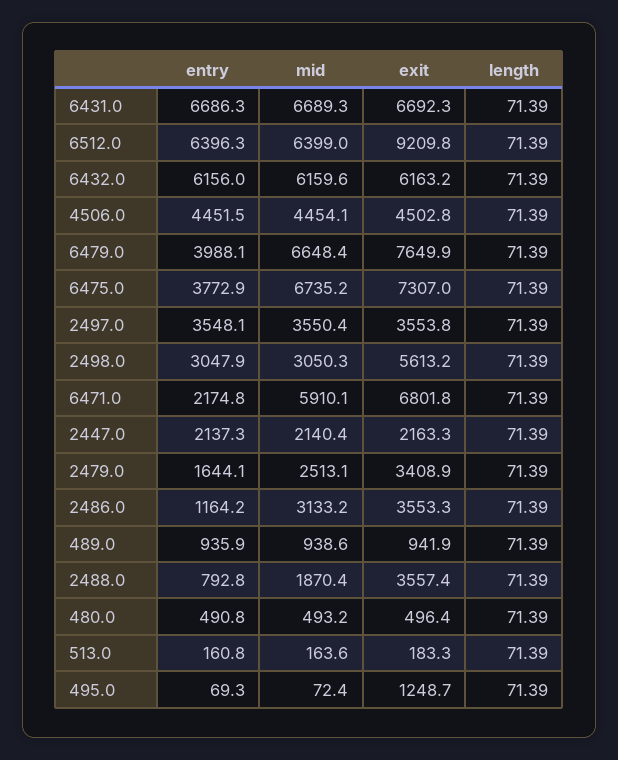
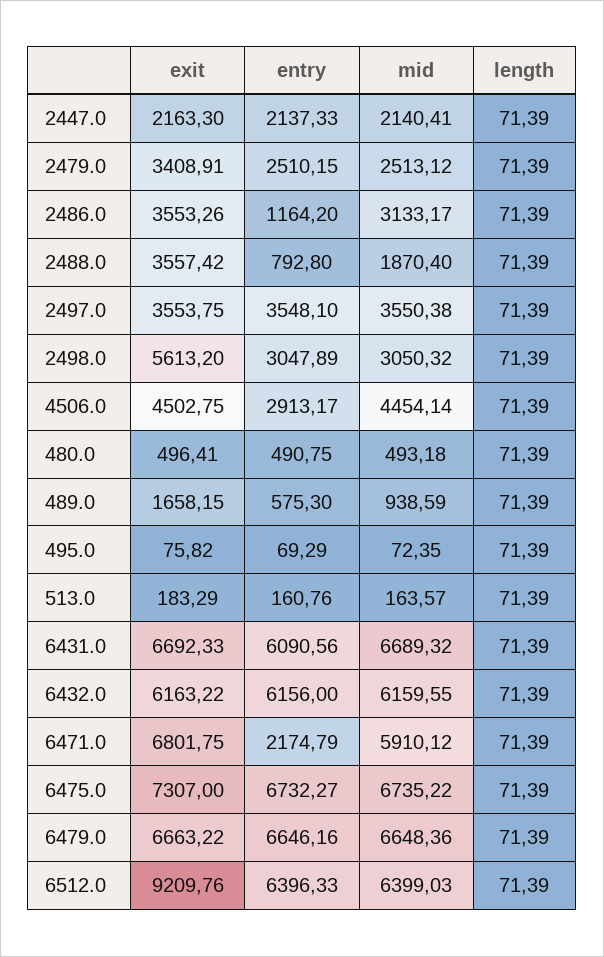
  {
    "entry": {
-     "6431.0": 6686.3,
+     "6431.0": 6090.56,
      "6512.0": 6396.33,
      "6432.0": 6156,
-     "4506.0": 4451.5,
+     "4506.0": 2913.17,
-     "6479.0": 3988.1,
+     "6479.0": 6646.16,
-     "6475.0": 3772.9,
+     "6475.0": 6732.27,
      "2497.0": 3548.1,
      "2498.0": 3047.89,
      "6471.0": 2174.79,
      "2447.0": 2137.33,
-     "2479.0": 1644.1,
+     "2479.0": 2510.15,
      "2486.0": 1164.2,
-     "489.0": 935.9,
+     "489.0": 575.3,
      "2488.0": 792.8,
      "480.0": 490.75,
      "513.0": 160.76,
      "495.0": 69.29
    },
    "mid": {
      "6431.0": 6689.32,
      "6512.0": 6399.03,
      "6432.0": 6159.55,
      "4506.0": 4454.14,
      "6479.0": 6648.36,
      "6475.0": 6735.22,
      "2497.0": 3550.38,
      "2498.0": 3050.32,
      "6471.0": 5910.12,
      "2447.0": 2140.41,
      "2479.0": 2513.12,
      "2486.0": 3133.17,
      "489.0": 938.59,
      "2488.0": 1870.4,
      "480.0": 493.18,
      "513.0": 163.57,
      "495.0": 72.35
    },
    "exit": {
      "6431.0": 6692.33,
      "6512.0": 9209.76,
      "6432.0": 6163.22,
      "4506.0": 4502.75,
-     "6479.0": 7649.9,
+     "6479.0": 6663.22,
      "6475.0": 7307,
      "2497.0": 3553.75,
      "2498.0": 5613.2,
      "6471.0": 6801.75,
      "2447.0": 2163.3,
      "2479.0": 3408.91,
      "2486.0": 3553.26,
-     "489.0": 941.9,
+     "489.0": 1658.15,
      "2488.0": 3557.42,
      "480.0": 496.41,
      "513.0": 183.29,
-     "495.0": 1248.7
+     "495.0": 75.82
    },
    "length": {
      "6431.0": 71.39,
      "6512.0": 71.39,
      "6432.0": 71.39,
      "4506.0": 71.39,
      "6479.0": 71.39,
      "6475.0": 71.39,
      "2497.0": 71.39,
      "2498.0": 71.39,
      "6471.0": 71.39,
      "2447.0": 71.39,
      "2479.0": 71.39,
      "2486.0": 71.39,
      "489.0": 71.39,
      "2488.0": 71.39,
      "480.0": 71.39,
      "513.0": 71.39,
      "495.0": 71.39
    }
  }

